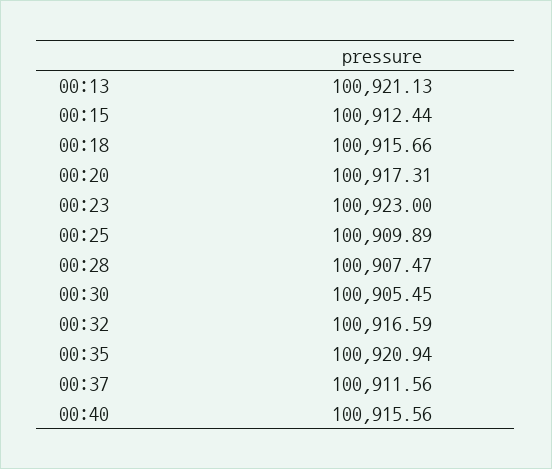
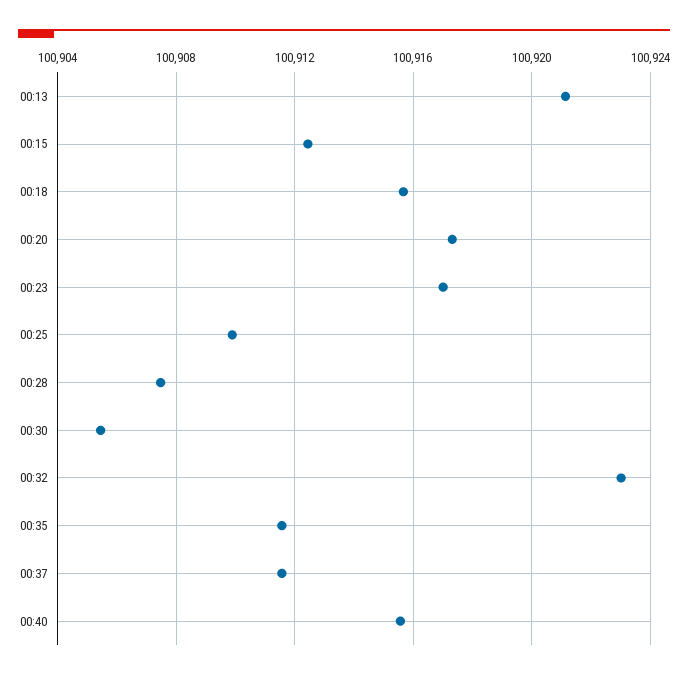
  {
    "00:13": 100921.13,
    "00:15": 100912.44,
    "00:18": 100915.66,
    "00:20": 100917.31,
-   "00:23": 100923,
+   "00:23": 100917,
    "00:25": 100909.89,
    "00:28": 100907.47,
    "00:30": 100905.45,
-   "00:32": 100916.59,
+   "00:32": 100923,
-   "00:35": 100920.94,
+   "00:35": 100911.5,
    "00:37": 100911.56,
    "00:40": 100915.56
  }

